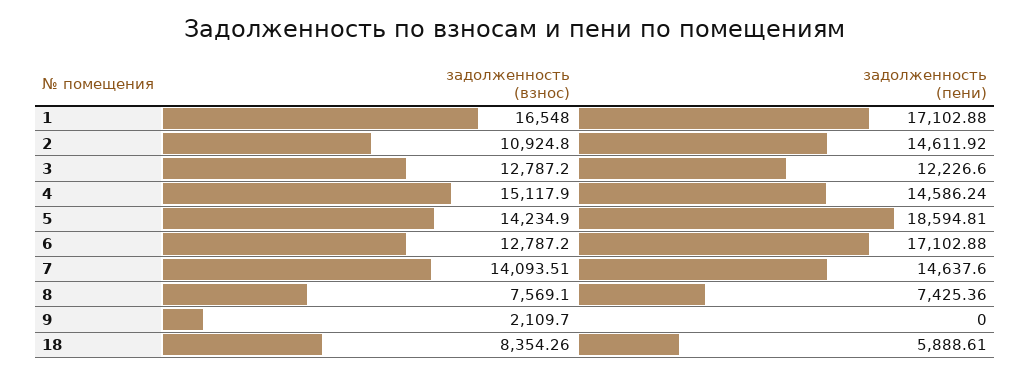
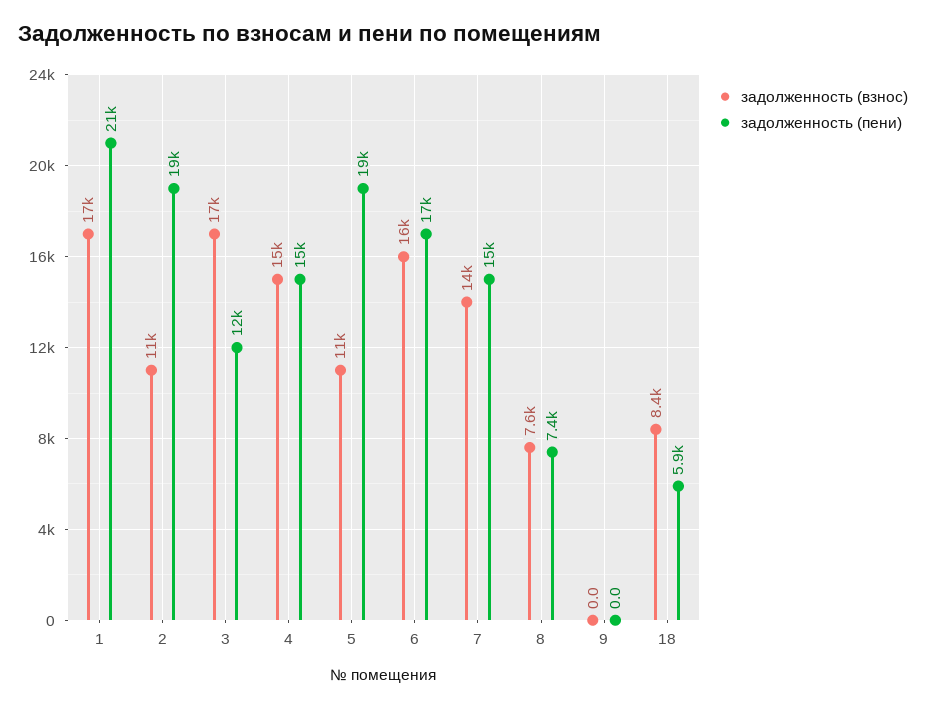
  {
    "задолженность (взнос)": {
      "1": 16548,
      "2": 10924.8,
-     "3": 12787.2,
+     "3": 17000,
      "4": 15117.9,
-     "5": 14234.9,
+     "5": 11000,
-     "6": 12787.2,
+     "6": 16000,
      "7": 14093.51,
      "8": 7569.1,
-     "9": 2109.7,
+     "9": 0,
      "18": 8354.26
    },
    "задолженность (пени)": {
-     "1": 17102.88,
+     "1": 21000,
-     "2": 14611.92,
+     "2": 19000,
      "3": 12226.6,
      "4": 14586.24,
      "5": 18594.81,
      "6": 17102.88,
      "7": 14637.6,
      "8": 7425.36,
      "9": 0,
      "18": 5888.61
    }
  }

